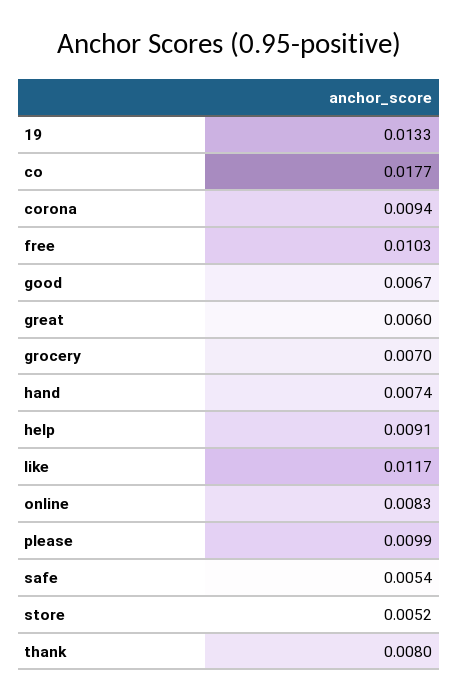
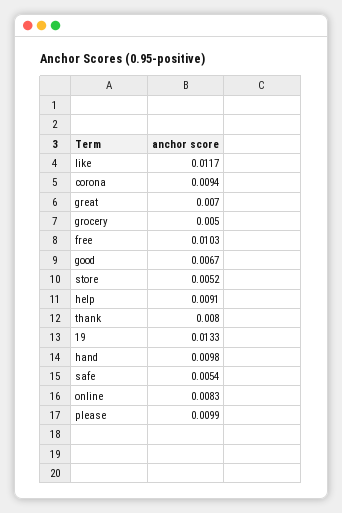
  {
    "19": 0.0133,
-   "co": 0.0177,
    "corona": 0.0094,
    "free": 0.0103,
    "good": 0.0067,
-   "great": 0.006,
+   "great": 0.007,
-   "grocery": 0.007,
+   "grocery": 0.005,
-   "hand": 0.0074,
+   "hand": 0.0098,
    "help": 0.0091,
    "like": 0.0117,
    "online": 0.0083,
    "please": 0.0099,
    "safe": 0.0054,
    "store": 0.0052,
    "thank": 0.008
  }

